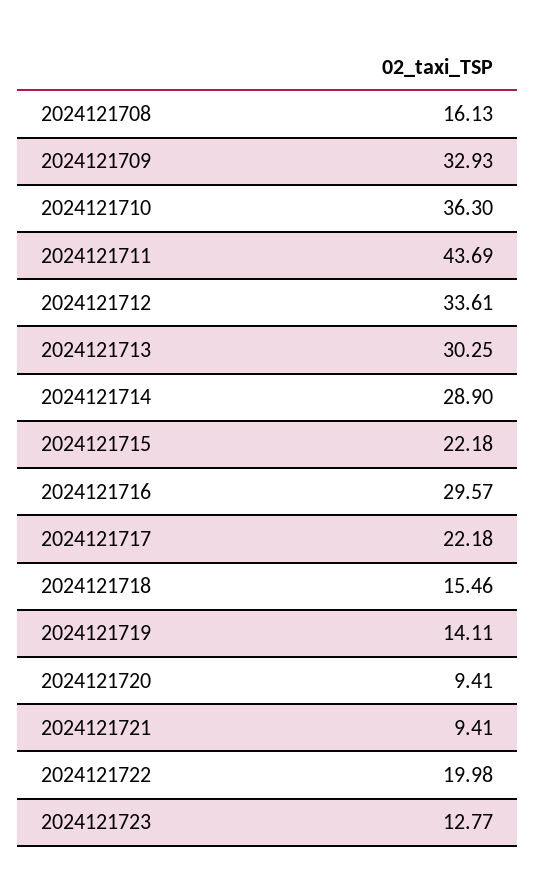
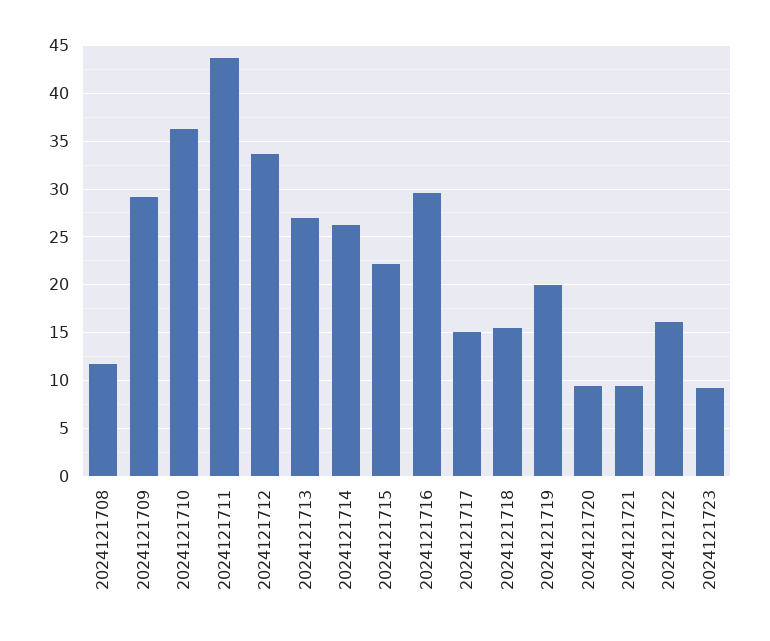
  {
-   "2024121708": 16.13,
+   "2024121708": 12,
-   "2024121709": 32.93,
+   "2024121709": 29,
    "2024121710": 36.3,
    "2024121711": 43.69,
    "2024121712": 33.61,
-   "2024121713": 30.25,
+   "2024121713": 27,
-   "2024121714": 28.9,
+   "2024121714": 26,
    "2024121715": 22.18,
    "2024121716": 29.57,
-   "2024121717": 22.18,
+   "2024121717": 15,
    "2024121718": 15.46,
-   "2024121719": 14.11,
+   "2024121719": 20,
    "2024121720": 9.41,
    "2024121721": 9.41,
-   "2024121722": 19.98,
+   "2024121722": 16,
-   "2024121723": 12.77
+   "2024121723": 9
  }

